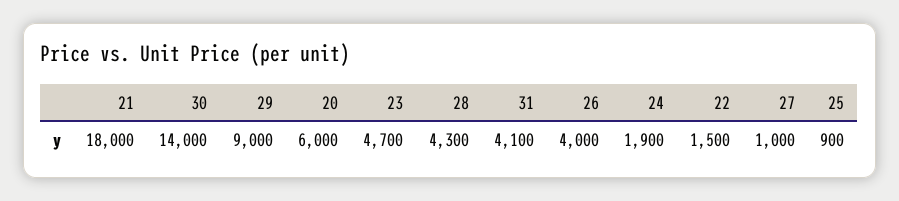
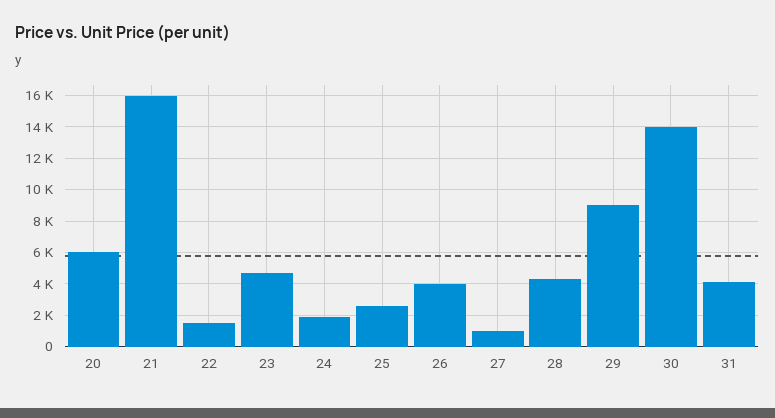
  {
-   "21": 18000,
+   "21": 16000,
    "30": 14000,
    "29": 9000,
    "20": 6000,
    "23": 4700,
    "28": 4300,
    "31": 4100,
    "26": 4000,
    "24": 1900,
    "22": 1500,
    "27": 1000,
-   "25": 900
+   "25": 2500
  }

